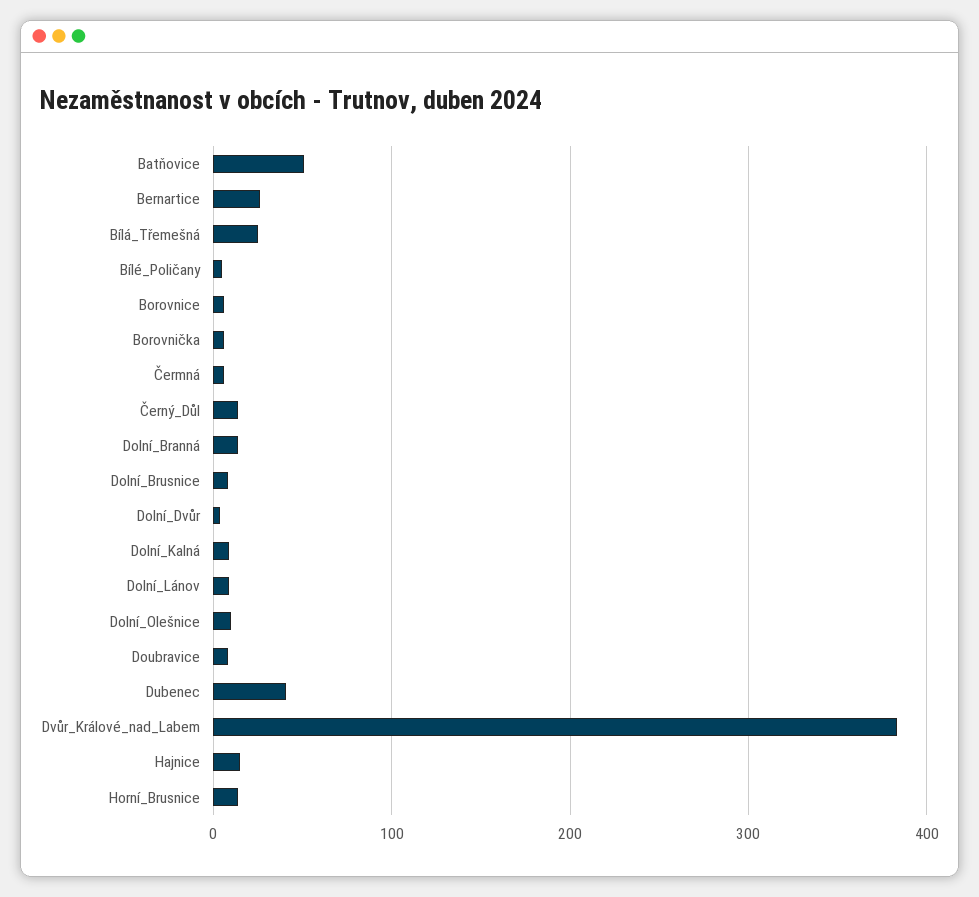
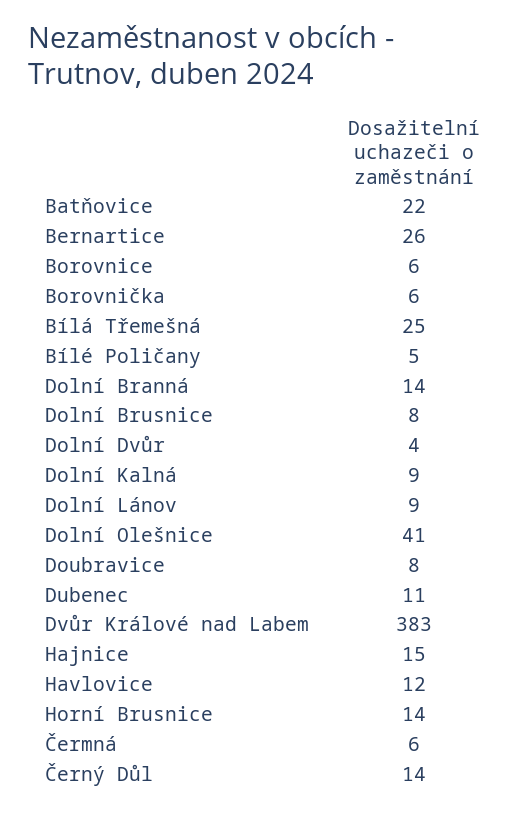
  {
-   "Batňovice": 50,
+   "Batňovice": 22,
    "Bernartice": 26,
    "Bílá_Třemešná": 25,
    "Bílé_Poličany": 5,
    "Borovnice": 6,
    "Borovnička": 6,
    "Čermná": 6,
    "Černý_Důl": 14,
    "Dolní_Branná": 14,
    "Dolní_Brusnice": 8,
    "Dolní_Dvůr": 4,
    "Dolní_Kalná": 9,
    "Dolní_Lánov": 9,
-   "Dolní_Olešnice": 10,
+   "Dolní_Olešnice": 41,
    "Doubravice": 8,
-   "Dubenec": 40,
+   "Dubenec": 11,
    "Dvůr_Králové_nad_Labem": 383,
    "Hajnice": 15,
-   "Horní_Brusnice": 14
+   "Horní_Brusnice": 14,
+   "Havlovice": 12
  }

